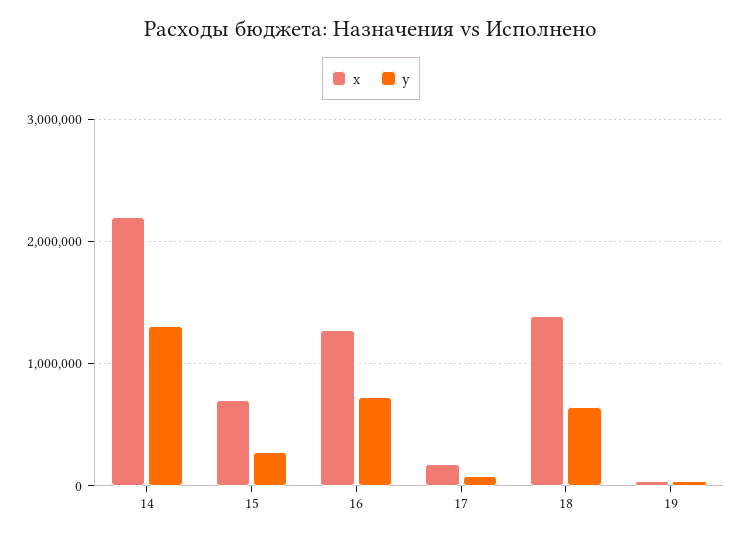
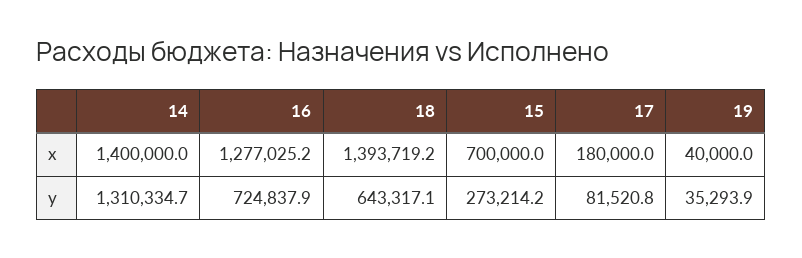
  {
    "x": {
-     "14": 2200000,
+     "14": 1400000,
      "15": 700000,
      "16": 1277025.2,
      "17": 180000,
      "18": 1393719.2,
      "19": 40000
    },
    "y": {
      "14": 1310334.7,
      "15": 273214.2,
      "16": 724837.9,
      "17": 81520.8,
      "18": 643317.1,
      "19": 35293.9
    }
  }

